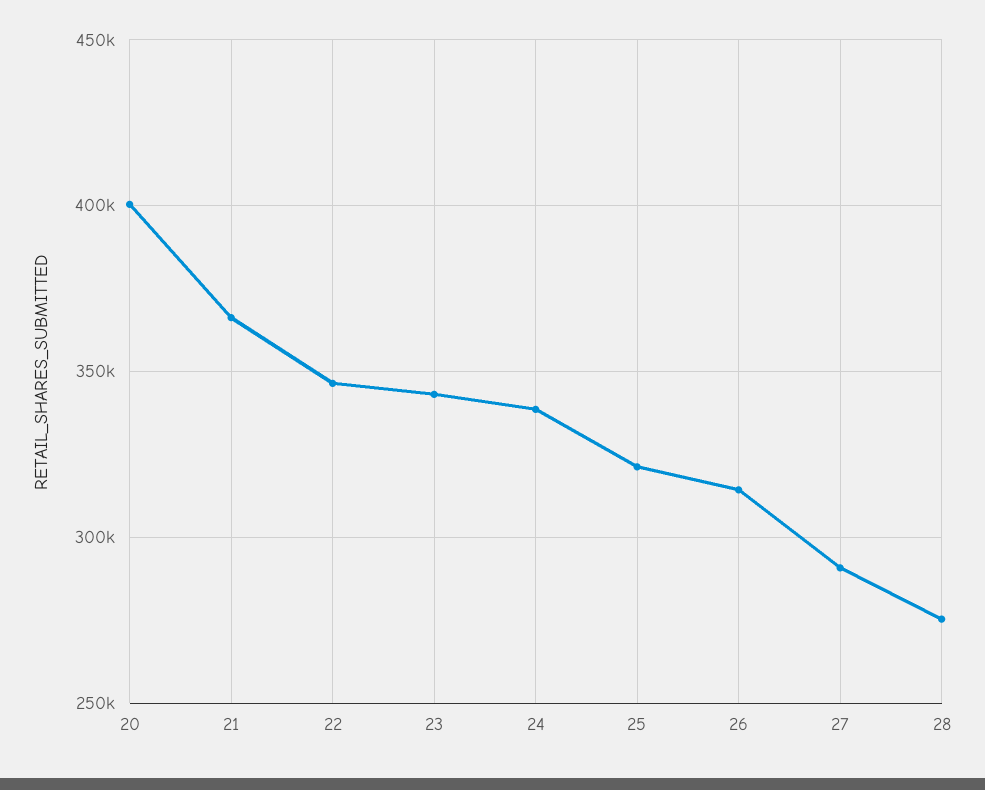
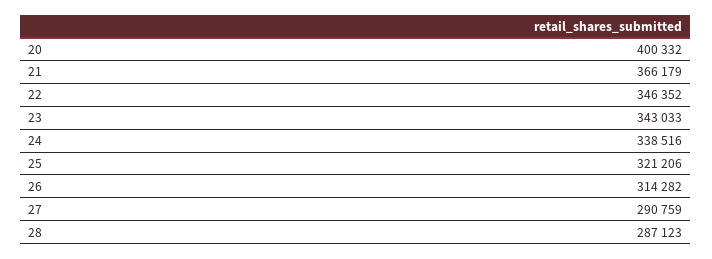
  {
    "20": 400332,
    "21": 366179,
    "22": 346352,
    "23": 343033,
    "24": 338516,
    "25": 321206,
    "26": 314282,
    "27": 290759,
-   "28": 275000
+   "28": 287123
  }

